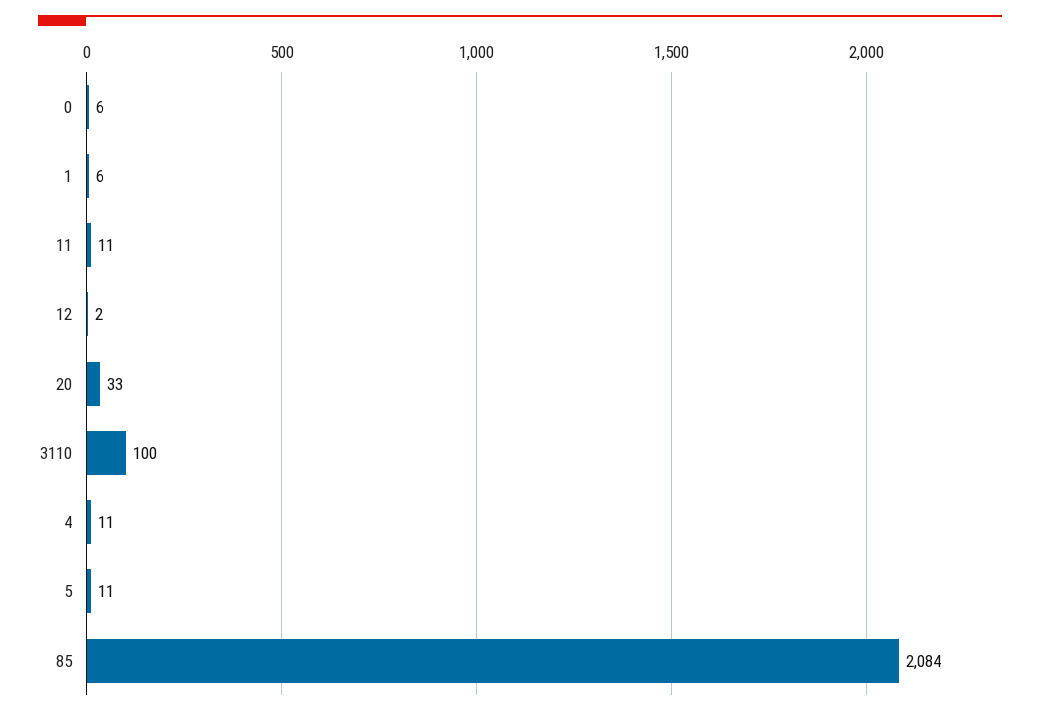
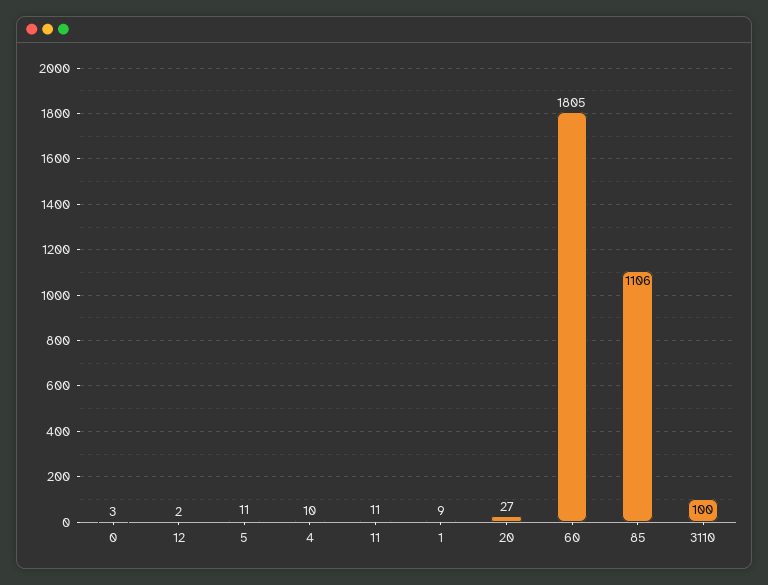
  {
-   "0": 6,
+   "0": 3,
-   "1": 6,
+   "1": 9,
    "11": 11,
    "12": 2,
-   "20": 33,
+   "20": 27,
    "3110": 100,
-   "4": 11,
+   "4": 10,
    "5": 11,
-   "85": 2084
+   "85": 1106,
+   "60": 1805
  }

